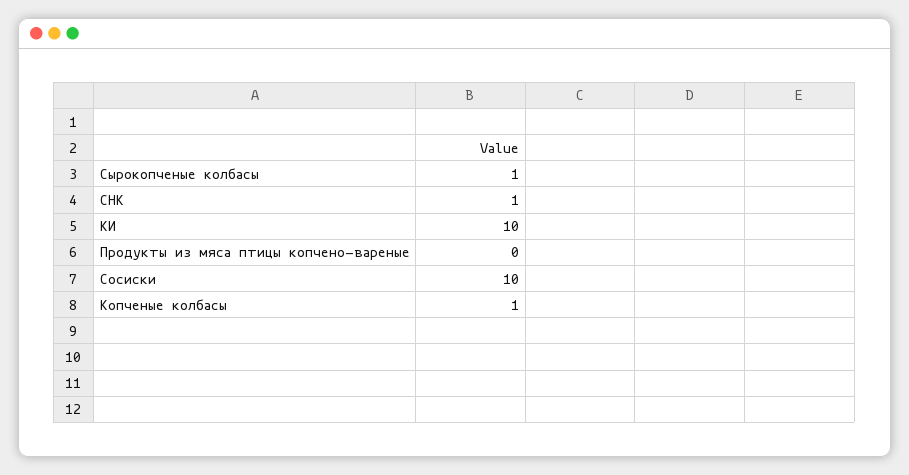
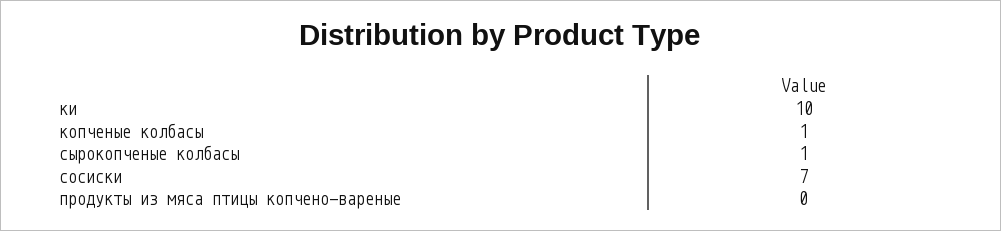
  {
    "Сырокопченые колбасы": 1,
-   "СНК": 1,
    "КИ": 10,
    "Продукты из мяса птицы копчено-вареные": 0,
-   "Сосиски": 10,
+   "Сосиски": 7,
    "Копченые колбасы": 1
  }

